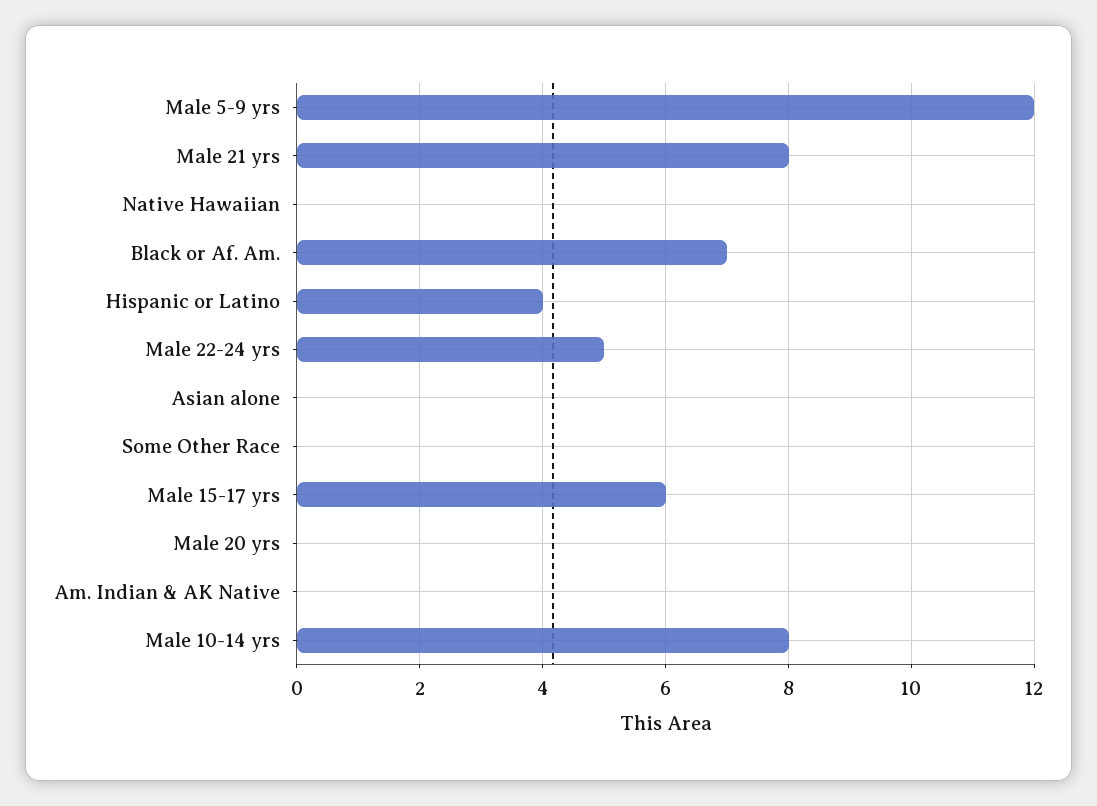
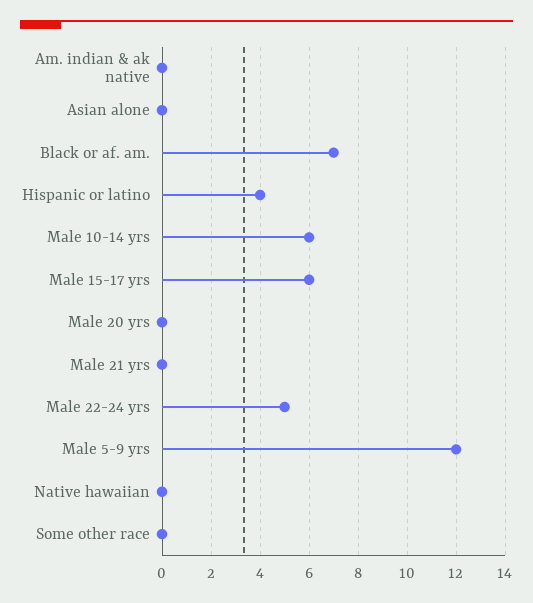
  {
    "Male 5-9 yrs": 12,
-   "Male 21 yrs": 8,
+   "Male 21 yrs": 0,
    "Native Hawaiian": 0,
    "Black or Af. Am.": 7,
    "Hispanic or Latino": 4,
    "Male 22-24 yrs": 5,
    "Asian alone": 0,
    "Some Other Race": 0,
    "Male 15-17 yrs": 6,
    "Male 20 yrs": 0,
    "Am. Indian & AK Native": 0,
-   "Male 10-14 yrs": 8
+   "Male 10-14 yrs": 6
  }

